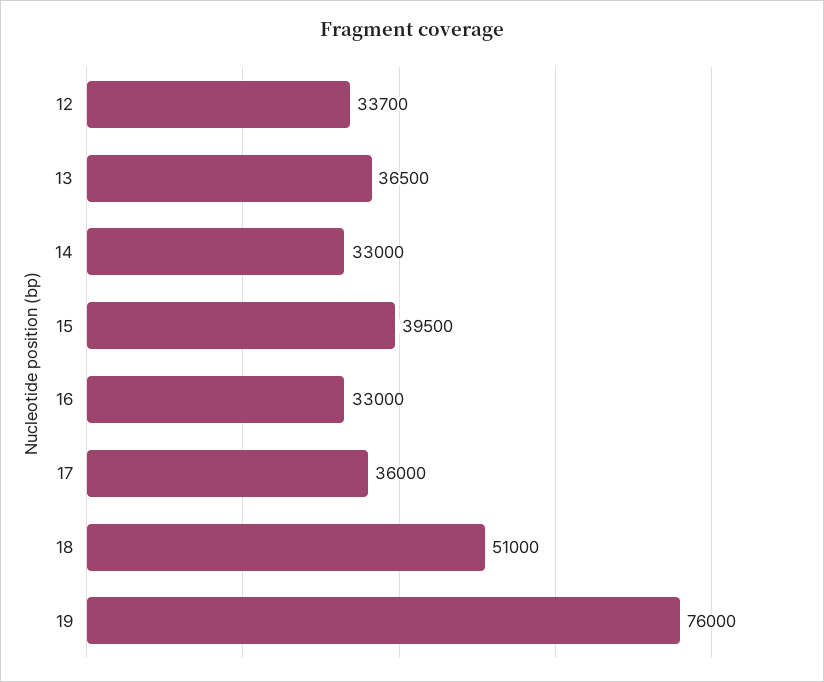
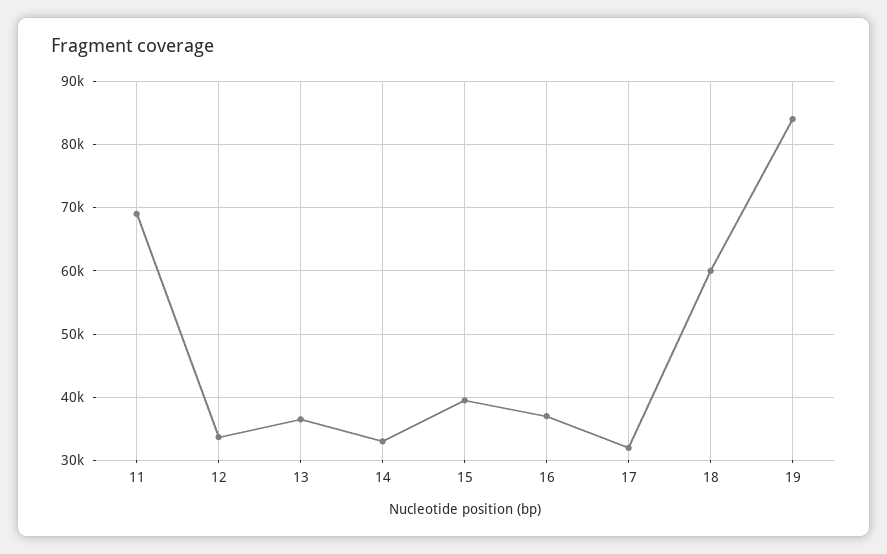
  {
    "12": 33700,
    "13": 36500,
    "14": 33000,
    "15": 39500,
-   "16": 33000,
+   "16": 37000,
-   "17": 36000,
+   "17": 32000,
-   "18": 51000,
+   "18": 60000,
-   "19": 76000
+   "19": 84000,
+   "11": 69000
  }

